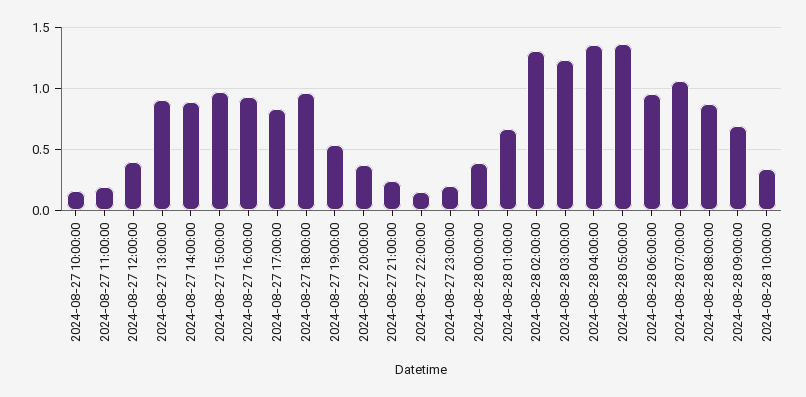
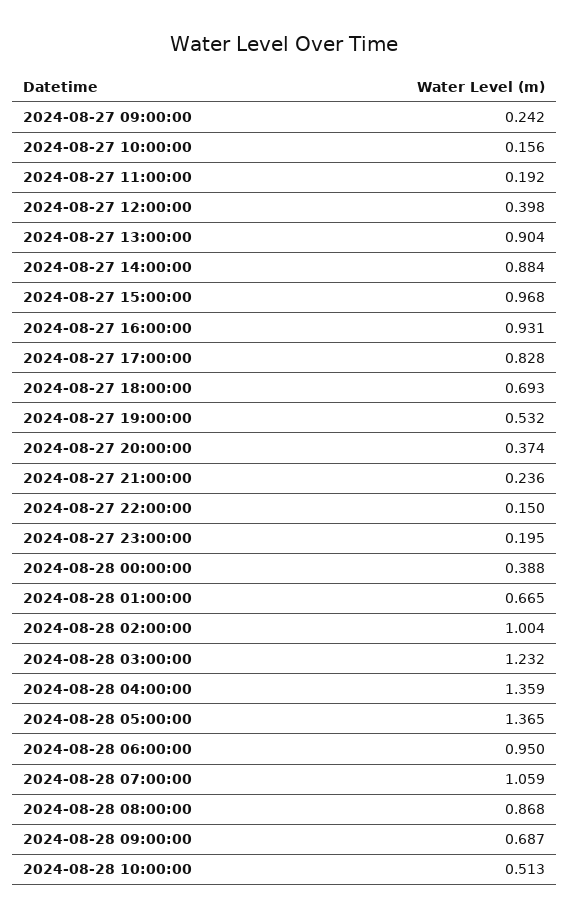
  {
    "2024-08-27 10:00:00": 0.156,
    "2024-08-27 11:00:00": 0.192,
    "2024-08-27 12:00:00": 0.398,
    "2024-08-27 13:00:00": 0.904,
    "2024-08-27 14:00:00": 0.884,
    "2024-08-27 15:00:00": 0.968,
    "2024-08-27 16:00:00": 0.931,
    "2024-08-27 17:00:00": 0.828,
-   "2024-08-27 18:00:00": 0.95,
+   "2024-08-27 18:00:00": 0.693,
    "2024-08-27 19:00:00": 0.532,
    "2024-08-27 20:00:00": 0.374,
    "2024-08-27 21:00:00": 0.236,
    "2024-08-27 22:00:00": 0.15,
    "2024-08-27 23:00:00": 0.195,
    "2024-08-28 00:00:00": 0.388,
    "2024-08-28 01:00:00": 0.665,
-   "2024-08-28 02:00:00": 1.3,
+   "2024-08-28 02:00:00": 1.004,
    "2024-08-28 03:00:00": 1.232,
    "2024-08-28 04:00:00": 1.359,
    "2024-08-28 05:00:00": 1.365,
    "2024-08-28 06:00:00": 0.95,
    "2024-08-28 07:00:00": 1.059,
    "2024-08-28 08:00:00": 0.868,
    "2024-08-28 09:00:00": 0.687,
-   "2024-08-28 10:00:00": 0.35
+   "2024-08-28 10:00:00": 0.513,
+   "2024-08-27 09:00:00": 0.242
  }

